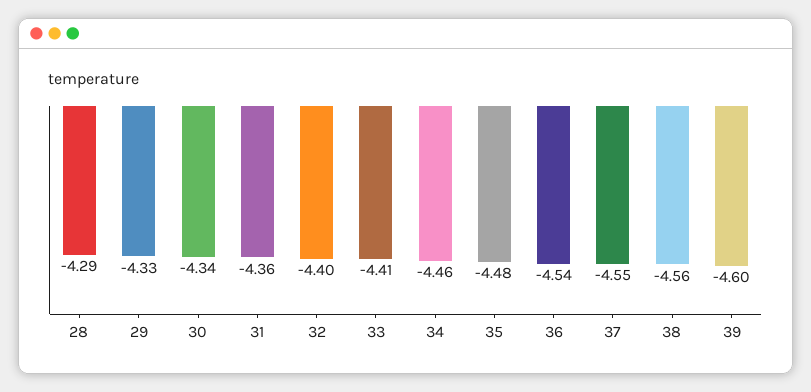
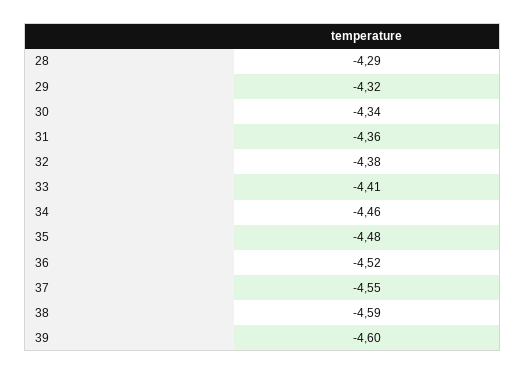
  {
    "28": -4.29,
-   "29": -4.33,
+   "29": -4.32,
    "30": -4.34,
    "31": -4.36,
-   "32": -4.4,
+   "32": -4.38,
    "33": -4.41,
    "34": -4.46,
    "35": -4.48,
-   "36": -4.54,
+   "36": -4.52,
    "37": -4.55,
-   "38": -4.56,
+   "38": -4.59,
    "39": -4.6
  }

